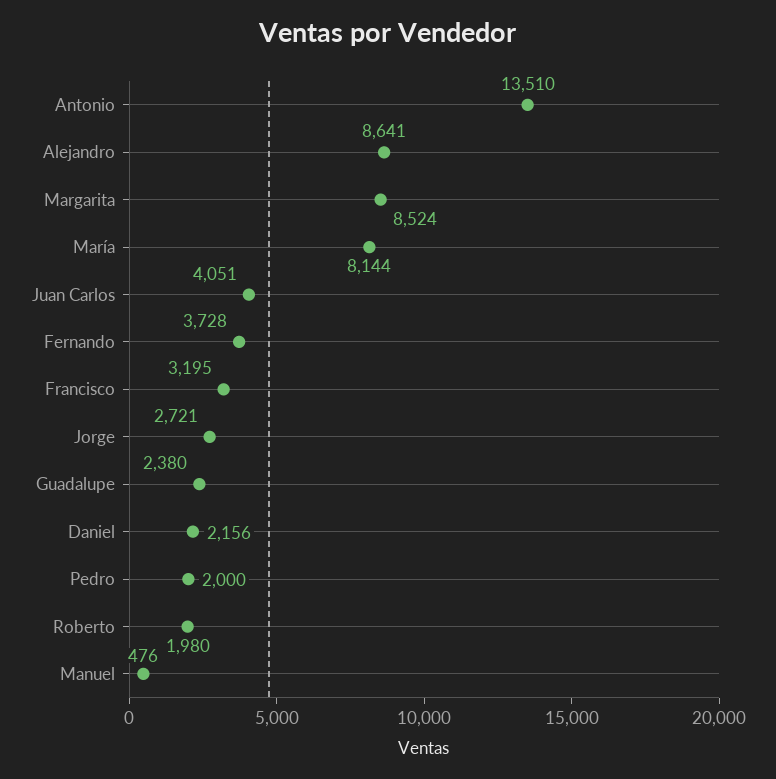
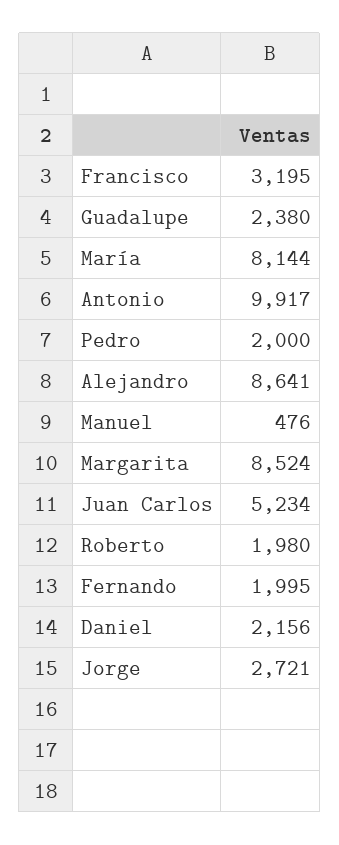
  {
-   "Antonio": 13510,
+   "Antonio": 9917,
    "Alejandro": 8641,
    "Margarita": 8524,
    "María": 8144,
-   "Juan Carlos": 4051,
+   "Juan Carlos": 5234,
-   "Fernando": 3728,
+   "Fernando": 1995,
    "Francisco": 3195,
    "Jorge": 2721,
    "Guadalupe": 2380,
    "Daniel": 2156,
    "Pedro": 2000,
    "Roberto": 1980,
    "Manuel": 476
  }

